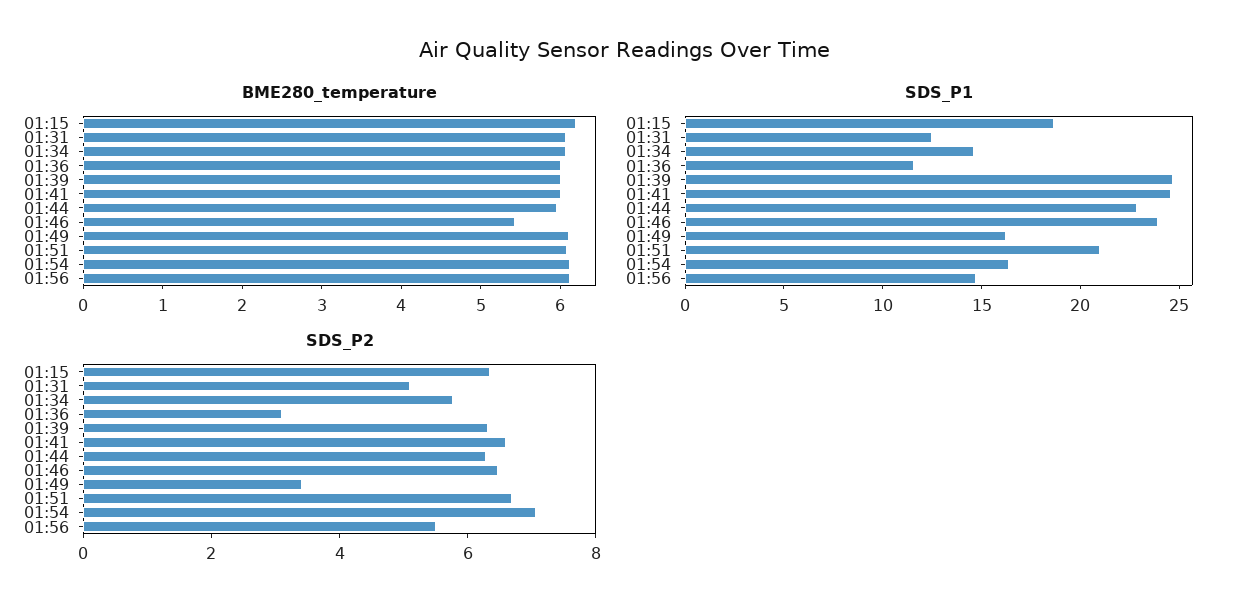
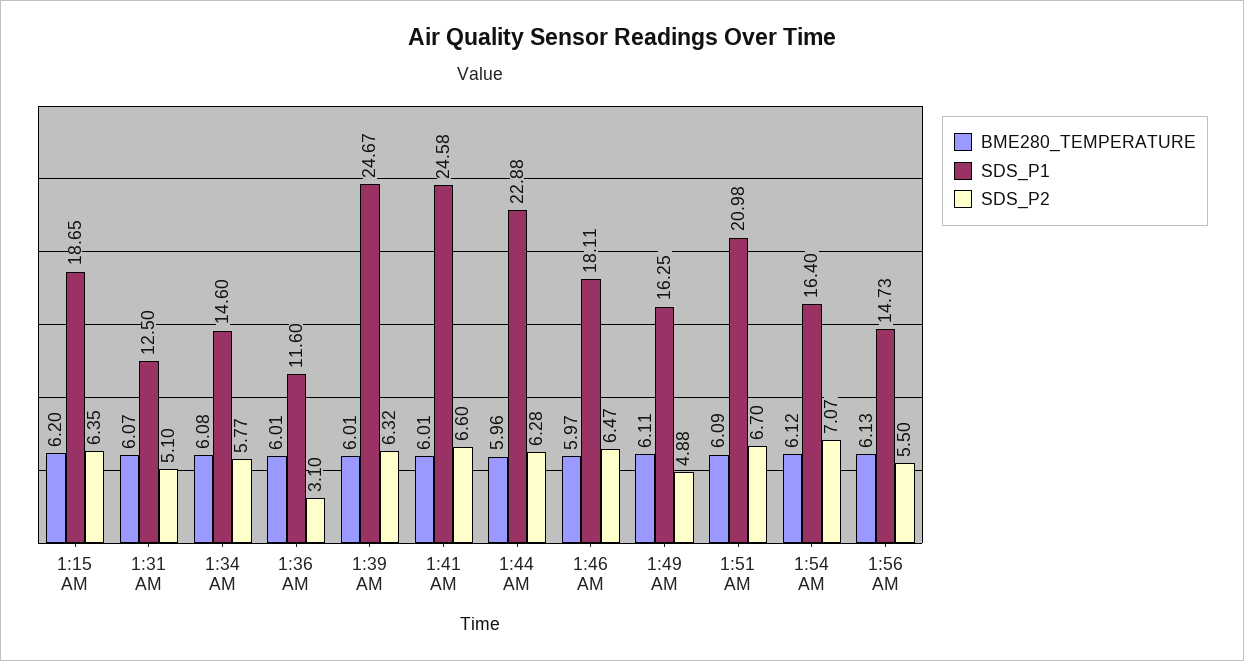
  {
    "BME280_temperature": {
      "01:15": 6.2,
      "01:31": 6.07,
      "01:34": 6.08,
      "01:36": 6.01,
      "01:39": 6.01,
      "01:41": 6.01,
      "01:44": 5.96,
-     "01:46": 5.4,
+     "01:46": 5.97,
      "01:49": 6.11,
      "01:51": 6.09,
      "01:54": 6.12,
      "01:56": 6.13
    },
    "SDS_P1": {
      "01:15": 18.65,
      "01:31": 12.5,
      "01:34": 14.6,
      "01:36": 11.6,
      "01:39": 24.67,
      "01:41": 24.58,
      "01:44": 22.88,
-     "01:46": 24,
+     "01:46": 18.11,
      "01:49": 16.25,
      "01:51": 20.98,
      "01:54": 16.4,
      "01:56": 14.73
    },
    "SDS_P2": {
      "01:15": 6.35,
      "01:31": 5.1,
      "01:34": 5.77,
      "01:36": 3.1,
      "01:39": 6.32,
      "01:41": 6.6,
      "01:44": 6.28,
      "01:46": 6.47,
-     "01:49": 3.5,
+     "01:49": 4.88,
      "01:51": 6.7,
      "01:54": 7.07,
      "01:56": 5.5
    }
  }

